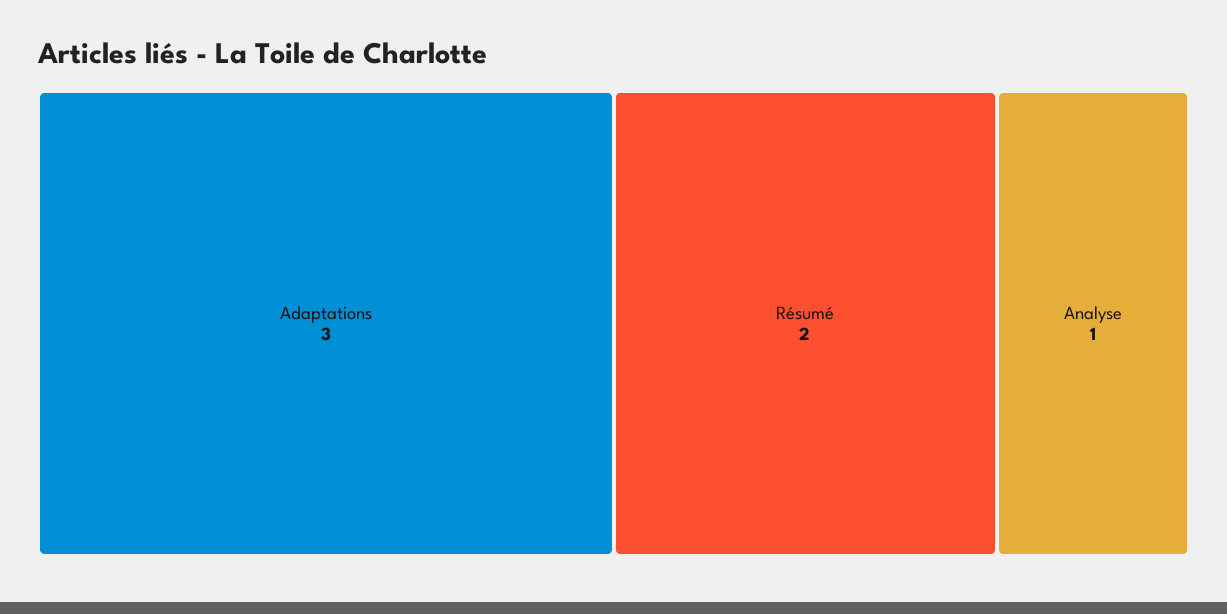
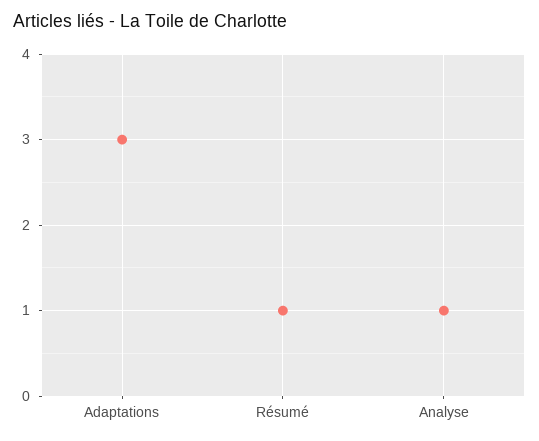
  {
    "Adaptations": 3,
-   "Résumé": 2,
+   "Résumé": 1,
    "Analyse": 1
  }

